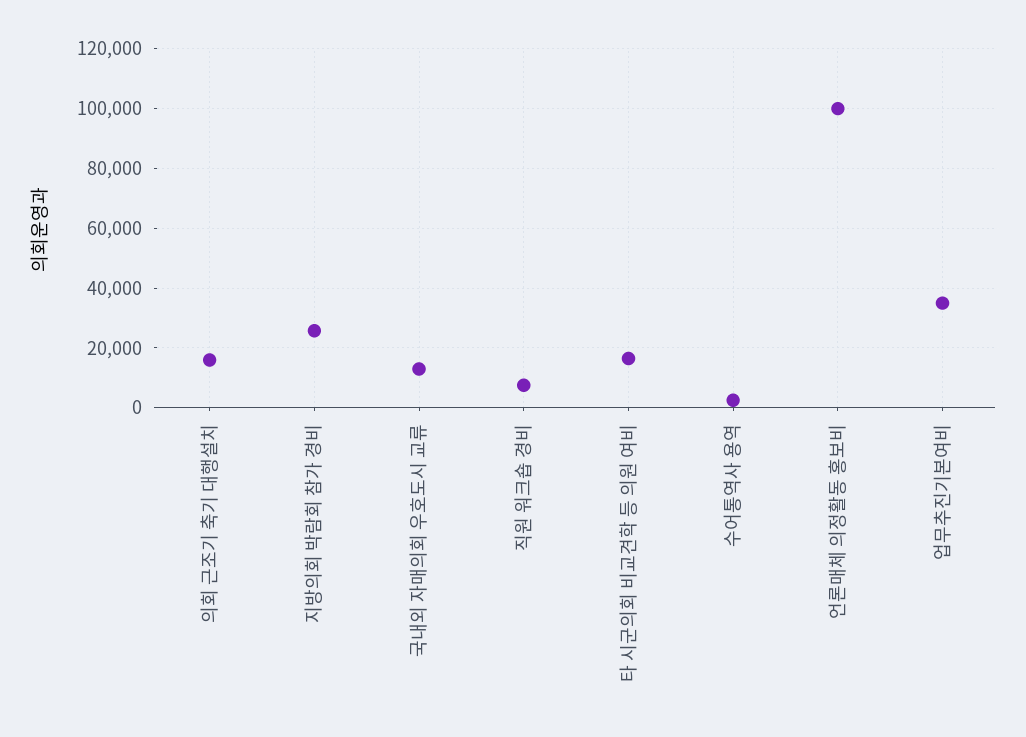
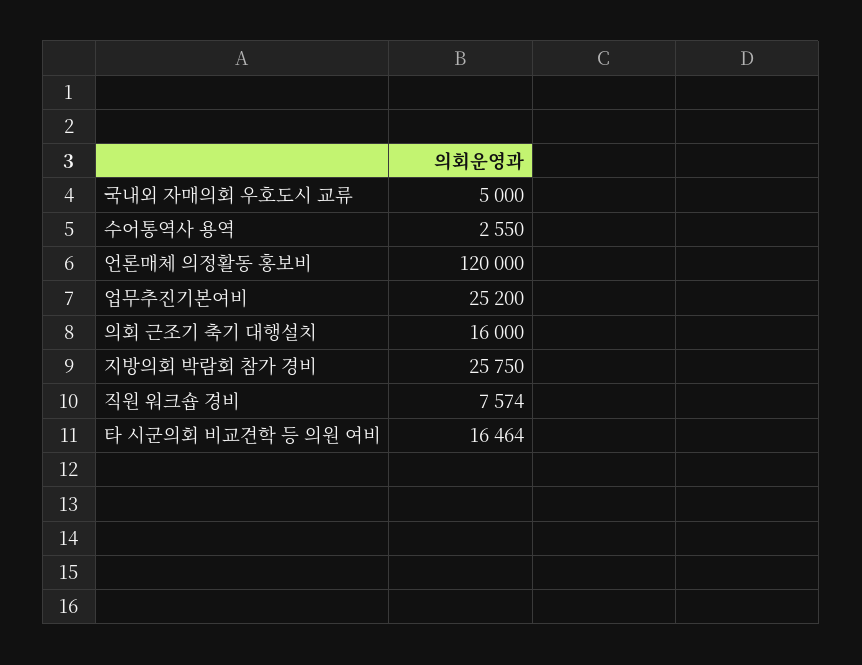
  {
    "의회 근조기 축기 대행설치": 16000,
    "지방의회 박람회 참가 경비": 25750,
-   "국내외 자매의회 우호도시 교류": 12500,
+   "국내외 자매의회 우호도시 교류": 5000,
    "직원 워크숍 경비": 7574,
    "타 시군의회 비교견학 등 의원 여비": 16464,
    "수어통역사 용역": 2550,
-   "언론매체 의정활동 홍보비": 100000,
+   "언론매체 의정활동 홍보비": 120000,
-   "업무추진기본여비": 35000
+   "업무추진기본여비": 25200
  }

